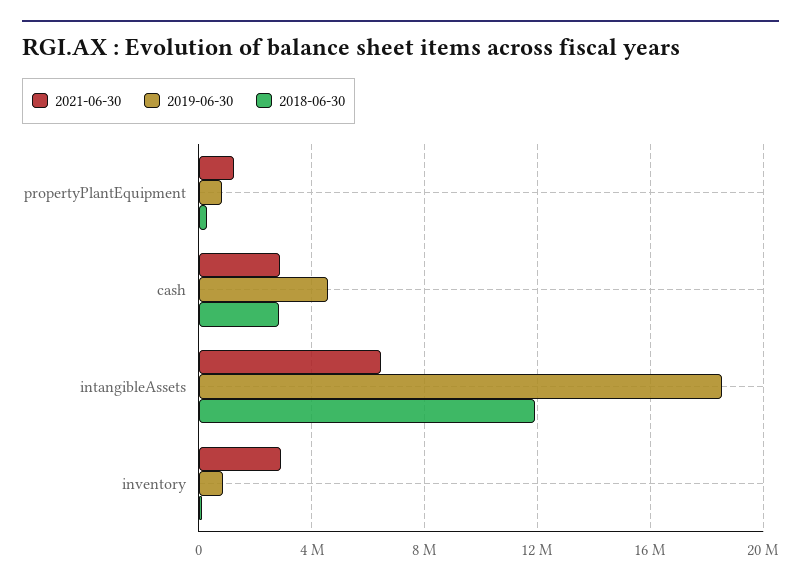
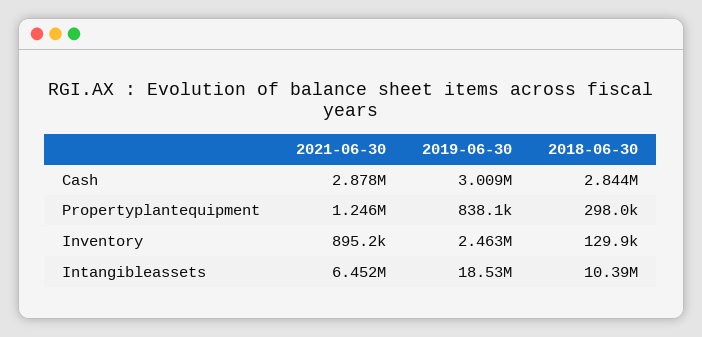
  {
    "2021-06-30": {
      "propertyPlantEquipment": 1246000,
      "cash": 2878000,
      "intangibleAssets": 6452000,
-     "inventory": 3000000
+     "inventory": 895200
    },
    "2019-06-30": {
      "propertyPlantEquipment": 838100,
-     "cash": 4500000,
+     "cash": 3009000,
      "intangibleAssets": 18530000,
-     "inventory": 1000000
+     "inventory": 2463000
    },
    "2018-06-30": {
      "propertyPlantEquipment": 298000,
      "cash": 2844000,
-     "intangibleAssets": 12000000,
+     "intangibleAssets": 10390000,
      "inventory": 129900
    }
  }

